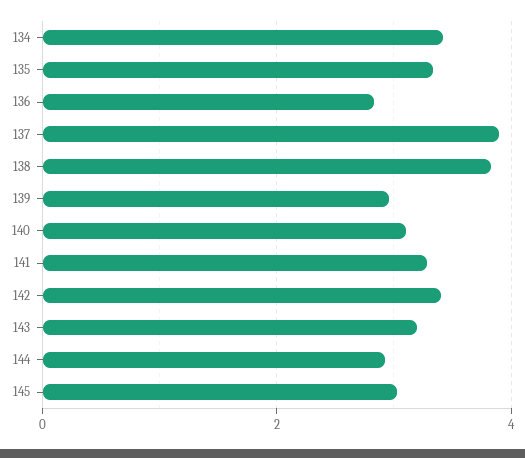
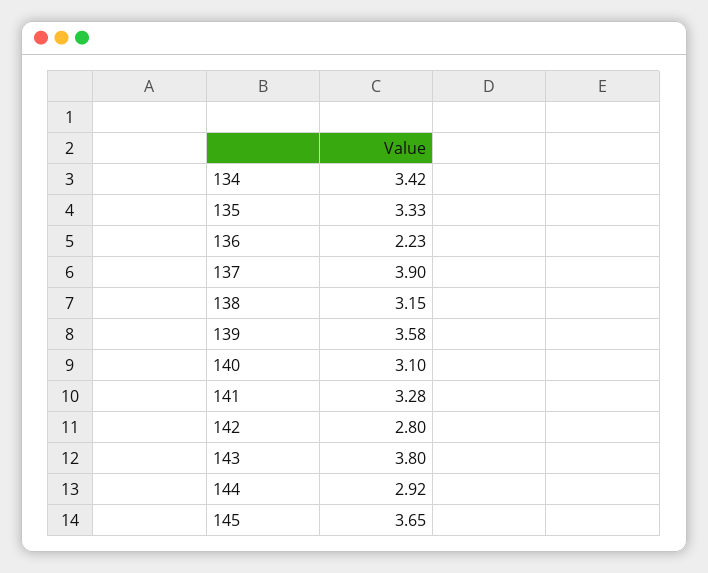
  {
    "134": 3.42,
    "135": 3.33,
-   "136": 2.8,
+   "136": 2.23,
    "137": 3.9,
-   "138": 3.8,
+   "138": 3.15,
-   "139": 3,
+   "139": 3.58,
    "140": 3.1,
    "141": 3.28,
-   "142": 3.4,
+   "142": 2.8,
-   "143": 3.2,
+   "143": 3.8,
    "144": 2.92,
-   "145": 3
+   "145": 3.65
  }

